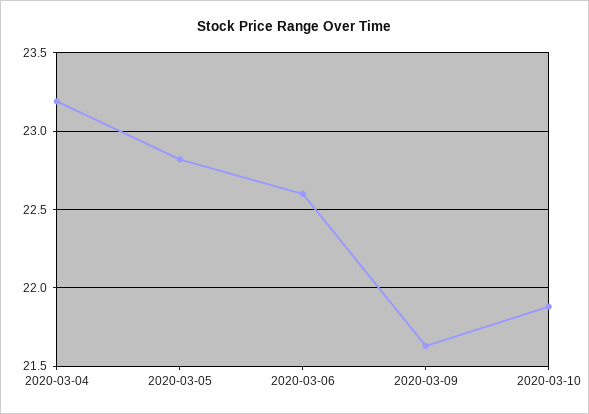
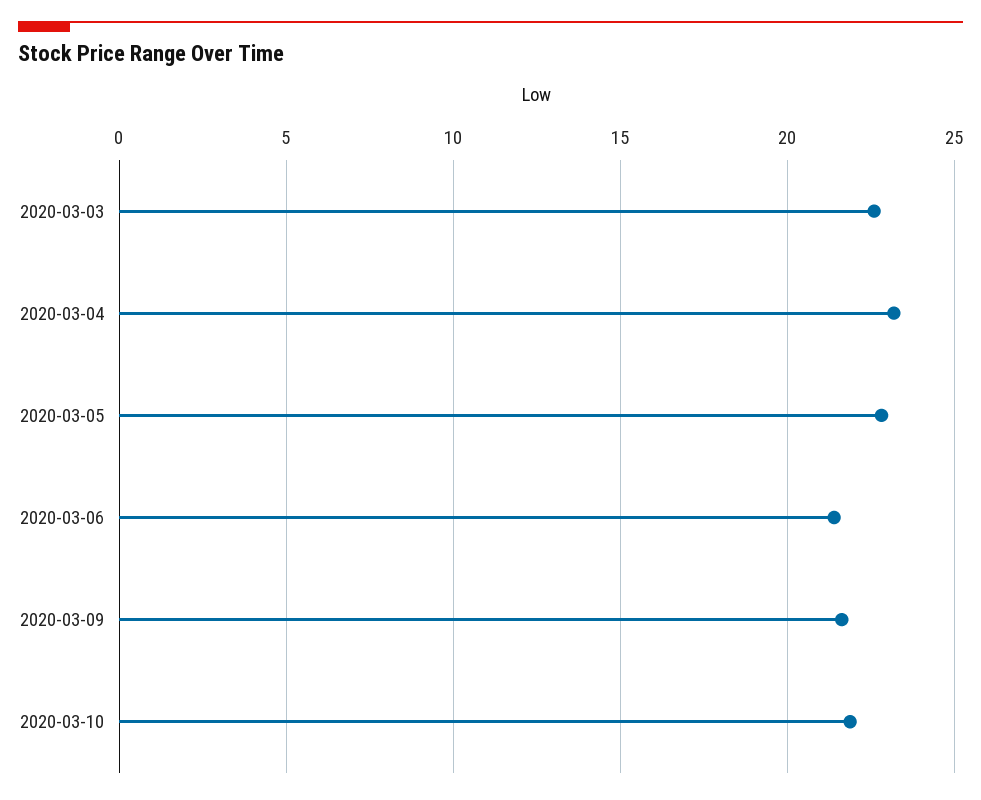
  {
    "2020-03-04": 23.2,
    "2020-03-05": 22.8,
-   "2020-03-06": 22.6,
+   "2020-03-06": 21.5,
    "2020-03-09": 21.65,
-   "2020-03-10": 21.9
+   "2020-03-10": 21.9,
+   "2020-03-03": 22.5
  }

